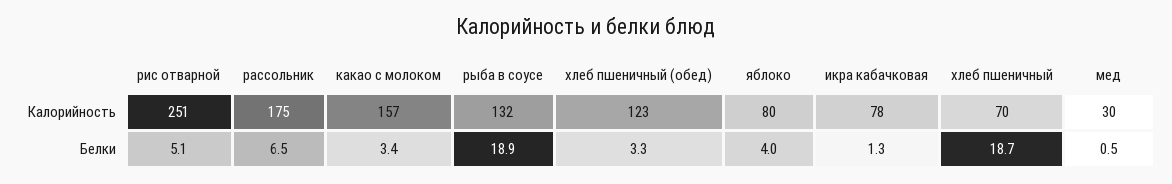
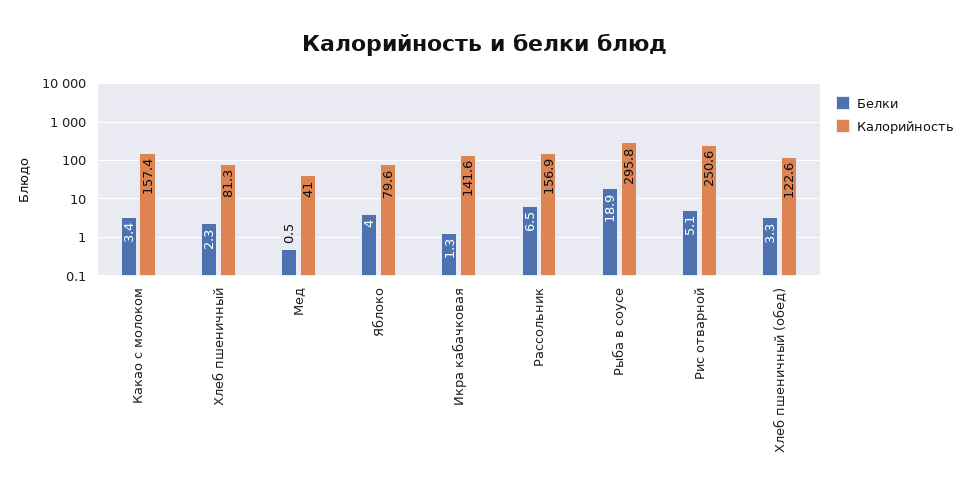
  {
    "Калорийность": {
      "рис отварной": 250.6,
-     "рассольник": 175,
+     "рассольник": 156.9,
      "какао с молоком": 157.4,
-     "рыба в соусе": 132,
+     "рыба в соусе": 295.8,
      "хлеб пшеничный (обед)": 122.6,
      "яблоко": 79.6,
-     "икра кабачковая": 78,
+     "икра кабачковая": 141.6,
-     "хлеб пшеничный": 70,
+     "хлеб пшеничный": 81.3,
-     "мед": 30
+     "мед": 41
    },
    "Белки": {
      "рис отварной": 5.1,
      "рассольник": 6.5,
      "какао с молоком": 3.4,
      "рыба в соусе": 18.9,
      "хлеб пшеничный (обед)": 3.3,
      "яблоко": 4,
      "икра кабачковая": 1.3,
-     "хлеб пшеничный": 18.7,
+     "хлеб пшеничный": 2.3,
      "мед": 0.5
    }
  }

